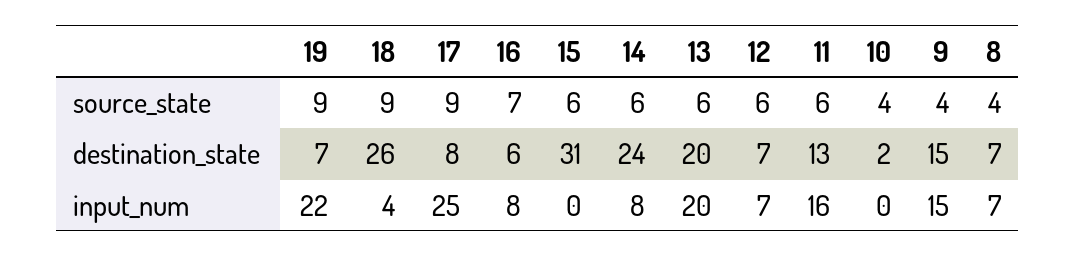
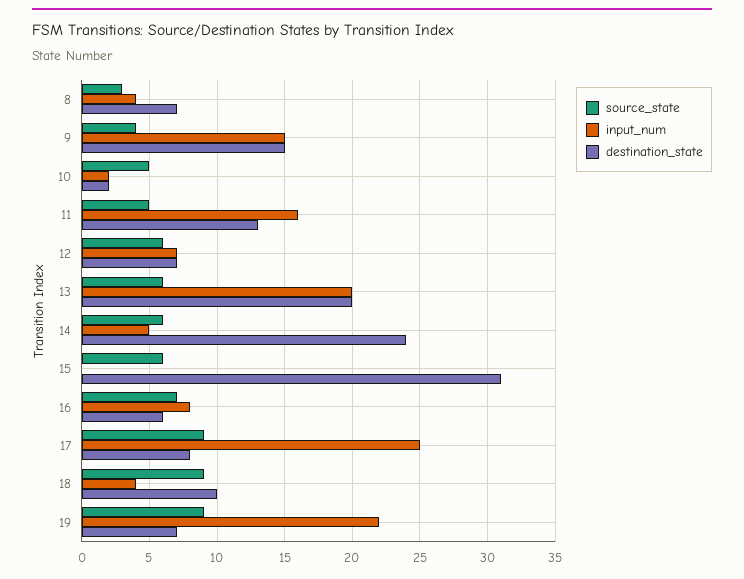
  {
    "source_state": {
      "19": 9,
      "18": 9,
      "17": 9,
      "16": 7,
      "15": 6,
      "14": 6,
      "13": 6,
      "12": 6,
-     "11": 6,
+     "11": 5,
-     "10": 4,
+     "10": 5,
      "9": 4,
-     "8": 4
+     "8": 3
    },
    "destination_state": {
      "19": 7,
-     "18": 26,
+     "18": 10,
      "17": 8,
      "16": 6,
      "15": 31,
      "14": 24,
      "13": 20,
      "12": 7,
      "11": 13,
      "10": 2,
      "9": 15,
      "8": 7
    },
    "input_num": {
      "19": 22,
      "18": 4,
      "17": 25,
      "16": 8,
      "15": 0,
-     "14": 8,
+     "14": 5,
      "13": 20,
      "12": 7,
      "11": 16,
-     "10": 0,
+     "10": 2,
      "9": 15,
-     "8": 7
+     "8": 4
    }
  }

